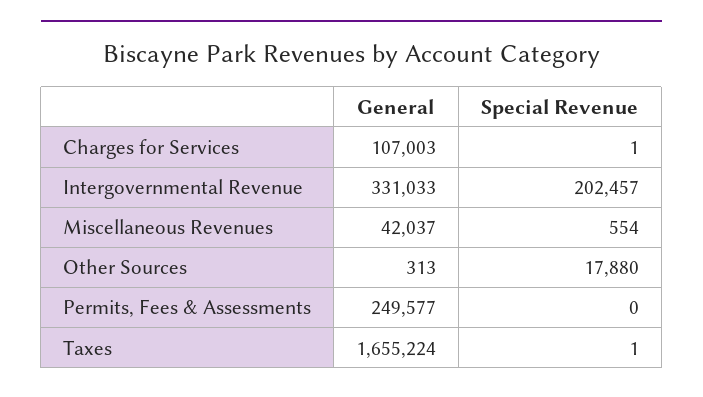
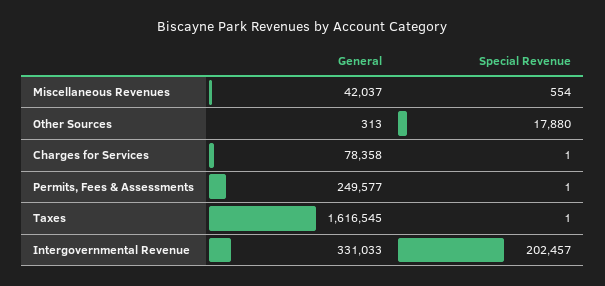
  {
    "General": {
-     "Charges for Services": 107003,
+     "Charges for Services": 78358,
      "Intergovernmental Revenue": 331033,
      "Miscellaneous Revenues": 42037,
      "Other Sources": 313,
      "Permits, Fees & Assessments": 249577,
-     "Taxes": 1655224
+     "Taxes": 1616545
    },
    "Special Revenue": {
      "Charges for Services": 1,
      "Intergovernmental Revenue": 202457,
      "Miscellaneous Revenues": 554,
      "Other Sources": 17880,
-     "Permits, Fees & Assessments": 0,
+     "Permits, Fees & Assessments": 1,
      "Taxes": 1
    }
  }

